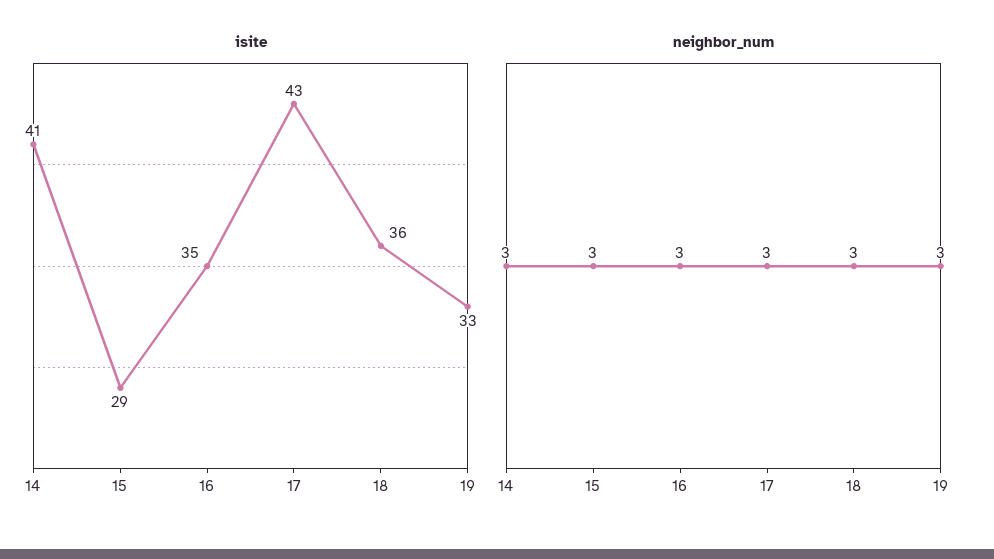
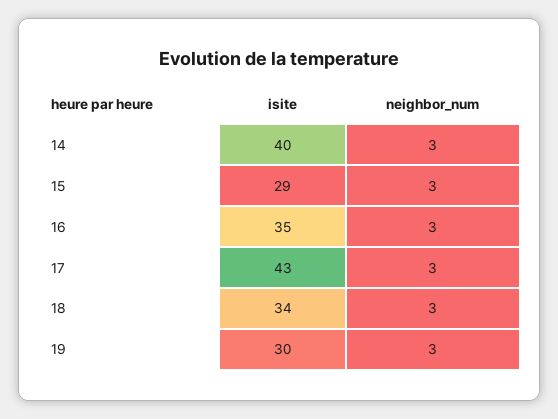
  {
    "isite": {
-     "14": 41,
+     "14": 40,
      "15": 29,
      "16": 35,
      "17": 43,
-     "18": 36,
+     "18": 34,
-     "19": 33
+     "19": 30
    },
    "neighbor_num": {
      "14": 3,
      "15": 3,
      "16": 3,
      "17": 3,
      "18": 3,
      "19": 3
    }
  }

